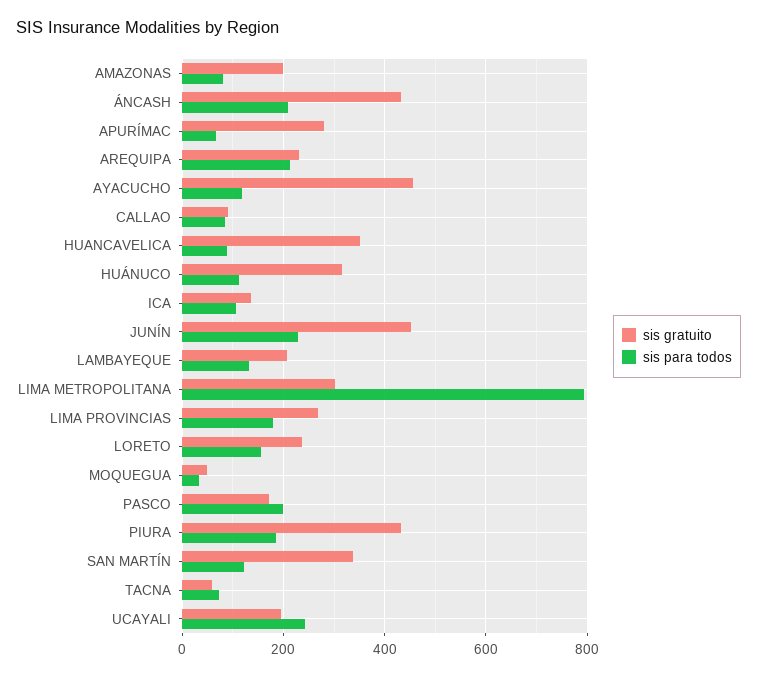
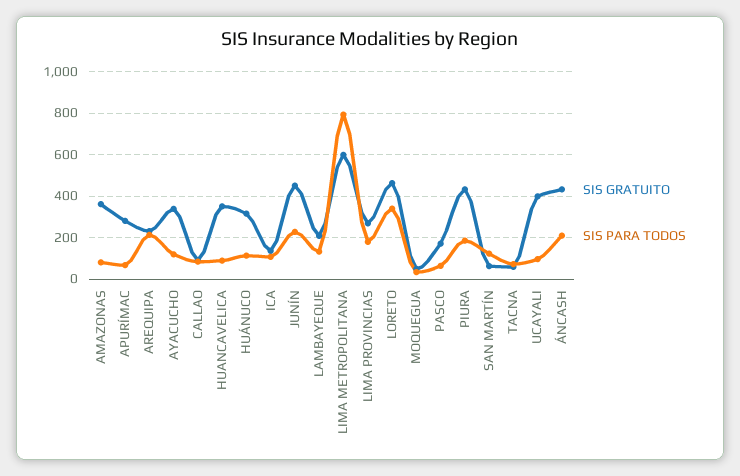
  {
    "sis gratuito": {
-     "AMAZONAS": 200,
+     "AMAZONAS": 350,
      "ÁNCASH": 440,
      "APURÍMAC": 280,
      "AREQUIPA": 240,
-     "AYACUCHO": 460,
+     "AYACUCHO": 350,
      "CALLAO": 100,
      "HUANCAVELICA": 360,
      "HUÁNUCO": 320,
      "ICA": 140,
      "JUNÍN": 460,
      "LAMBAYEQUE": 200,
-     "LIMA METROPOLITANA": 300,
+     "LIMA METROPOLITANA": 600,
      "LIMA PROVINCIAS": 260,
-     "LORETO": 240,
+     "LORETO": 450,
      "MOQUEGUA": 40,
      "PASCO": 180,
      "PIURA": 440,
-     "SAN MARTÍN": 340,
+     "SAN MARTÍN": 50,
      "TACNA": 60,
-     "UCAYALI": 200
+     "UCAYALI": 400
    },
    "sis para todos": {
      "AMAZONAS": 80,
      "ÁNCASH": 200,
      "APURÍMAC": 60,
      "AREQUIPA": 220,
      "AYACUCHO": 120,
      "CALLAO": 80,
      "HUANCAVELICA": 80,
      "HUÁNUCO": 120,
      "ICA": 100,
      "JUNÍN": 220,
      "LAMBAYEQUE": 140,
      "LIMA METROPOLITANA": 800,
      "LIMA PROVINCIAS": 180,
-     "LORETO": 160,
+     "LORETO": 350,
      "MOQUEGUA": 40,
-     "PASCO": 200,
+     "PASCO": 50,
      "PIURA": 180,
      "SAN MARTÍN": 120,
      "TACNA": 80,
-     "UCAYALI": 240
+     "UCAYALI": 100
    }
  }

